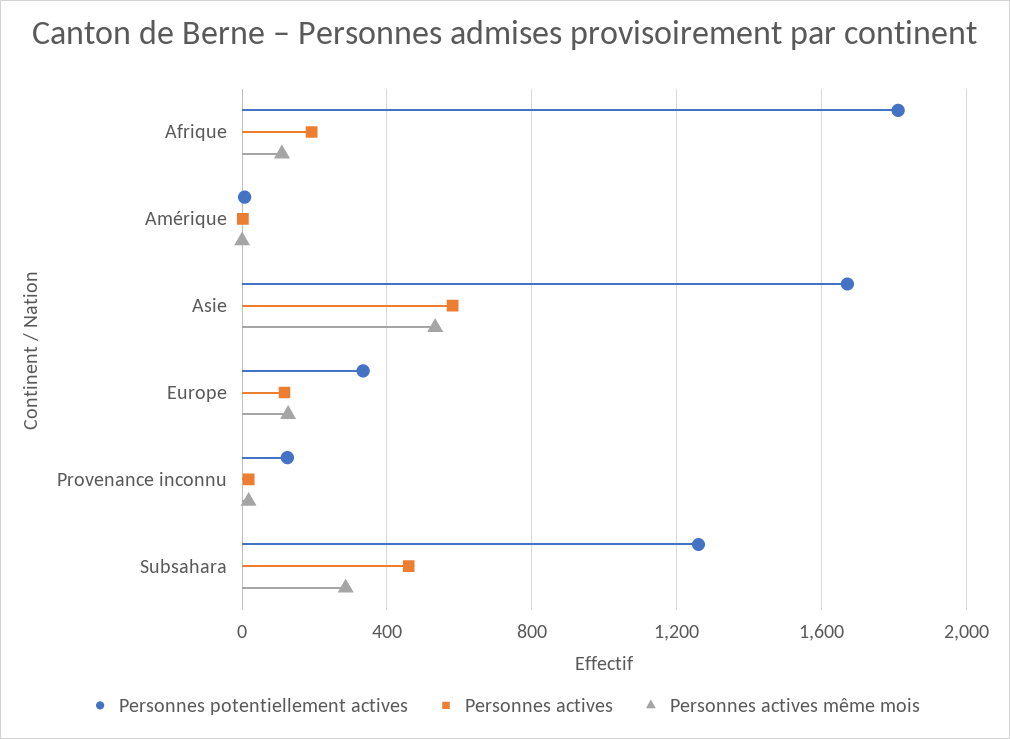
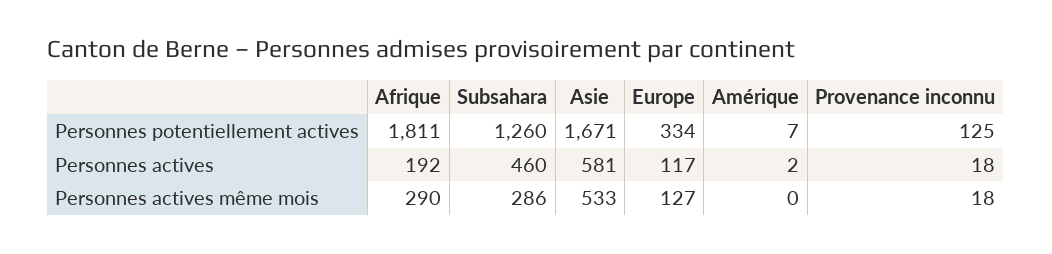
  {
    "Personnes potentiellement actives": {
      "Afrique": 1811,
      "Amérique": 7,
      "Asie": 1671,
      "Europe": 334,
      "Provenance inconnu": 125,
      "Subsahara": 1260
    },
    "Personnes actives": {
      "Afrique": 192,
      "Amérique": 2,
      "Asie": 581,
      "Europe": 117,
      "Provenance inconnu": 18,
      "Subsahara": 460
    },
    "Personnes actives même mois": {
-     "Afrique": 100,
+     "Afrique": 290,
      "Amérique": 0,
      "Asie": 533,
      "Europe": 127,
      "Provenance inconnu": 18,
      "Subsahara": 286
    }
  }

